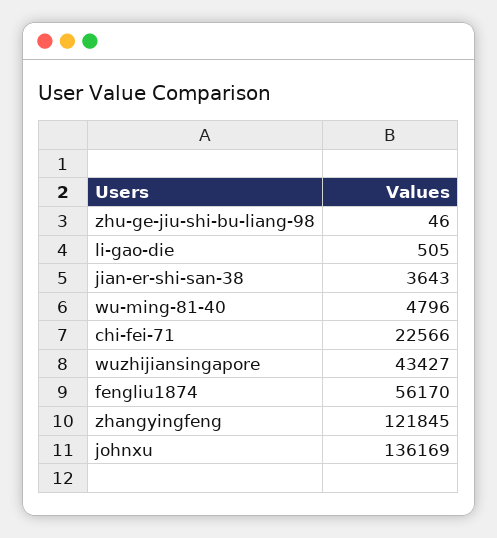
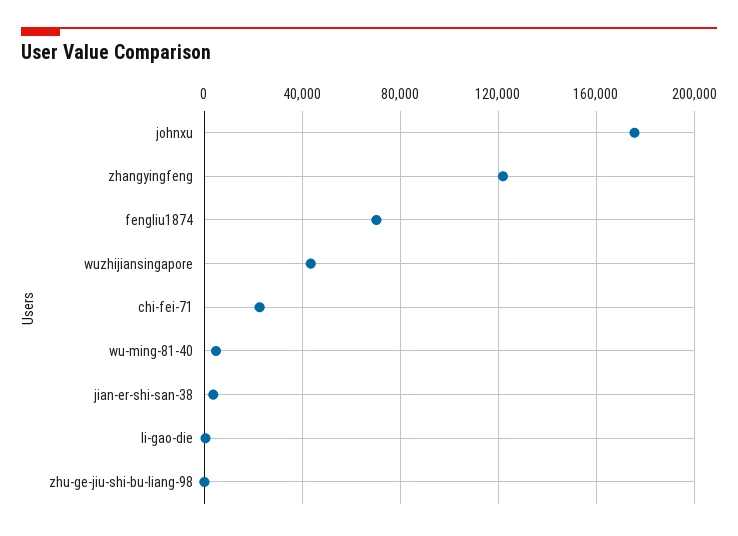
  {
    "zhu-ge-jiu-shi-bu-liang-98": 46,
    "li-gao-die": 505,
    "jian-er-shi-san-38": 3643,
    "wu-ming-81-40": 4796,
    "chi-fei-71": 22566,
    "wuzhijiansingapore": 43427,
-   "fengliu1874": 56170,
+   "fengliu1874": 70000,
    "zhangyingfeng": 121845,
-   "johnxu": 136169
+   "johnxu": 175000
  }

